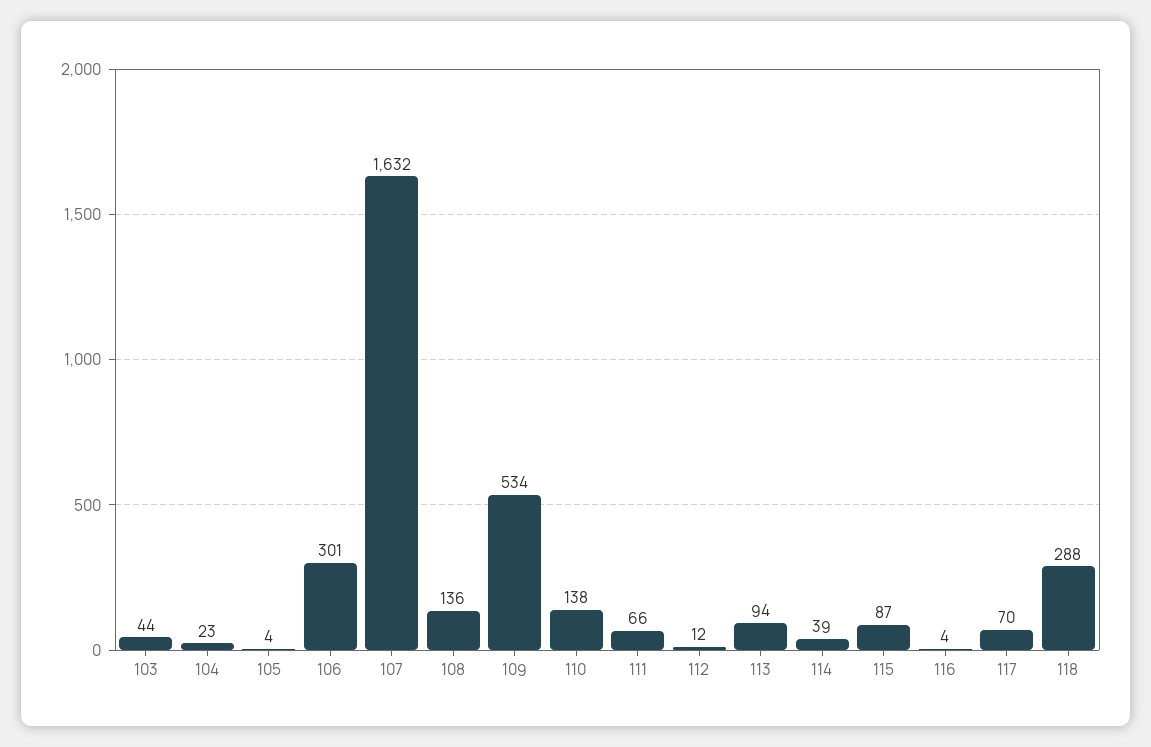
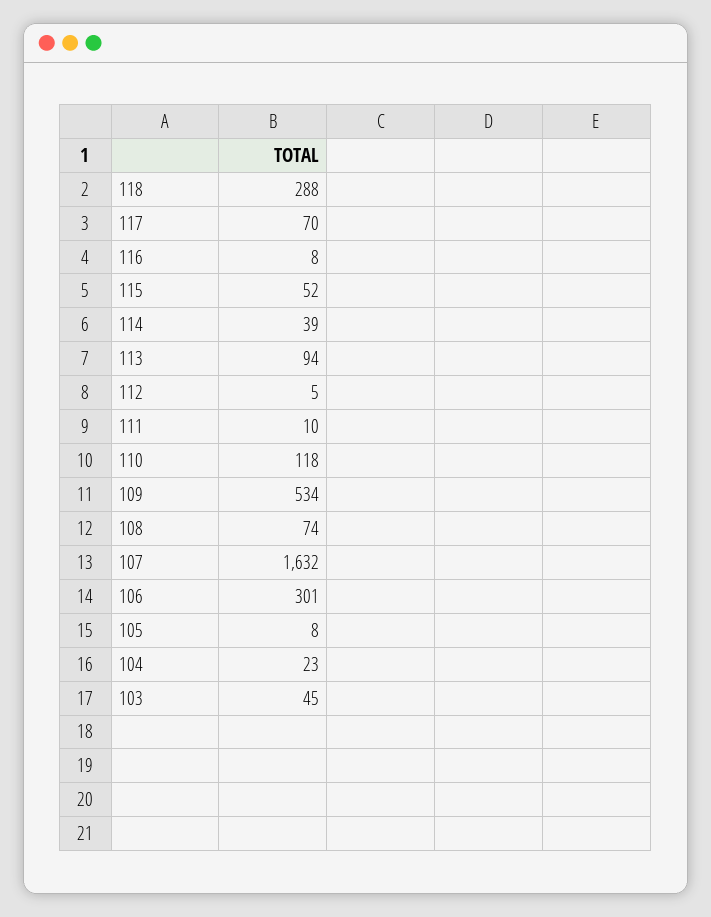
  {
-   "103": 44,
+   "103": 45,
    "104": 23,
-   "105": 4,
+   "105": 8,
    "106": 301,
    "107": 1632,
-   "108": 136,
+   "108": 74,
    "109": 534,
-   "110": 138,
+   "110": 118,
-   "111": 66,
+   "111": 10,
-   "112": 12,
+   "112": 5,
    "113": 94,
    "114": 39,
-   "115": 87,
+   "115": 52,
-   "116": 4,
+   "116": 8,
    "117": 70,
    "118": 288
  }

